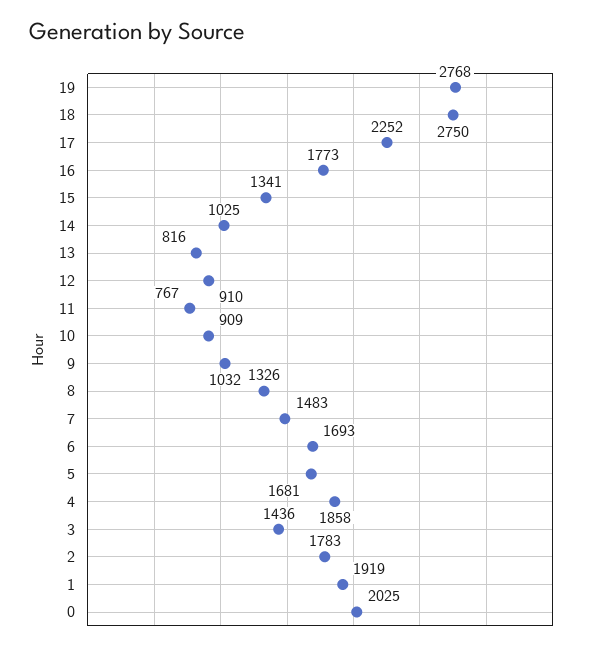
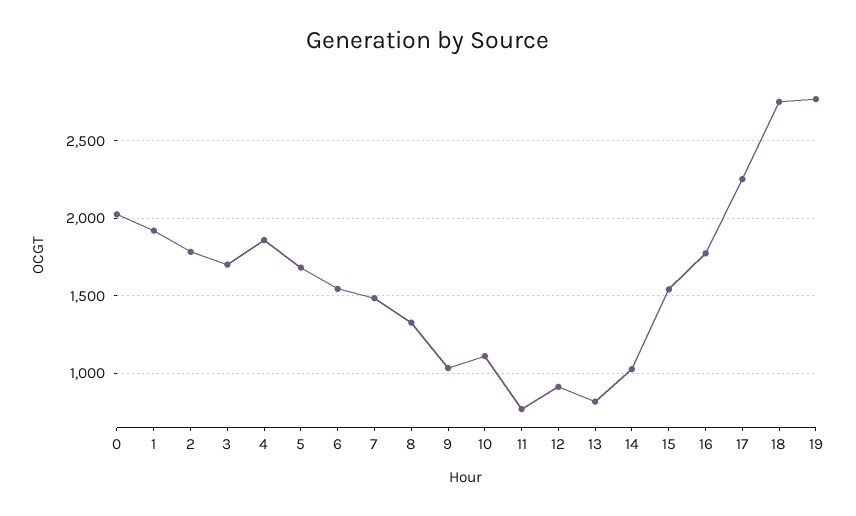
  {
    "19": 2768,
    "18": 2750,
    "17": 2252,
    "16": 1773,
-   "15": 1341,
+   "15": 1550,
    "14": 1025,
    "13": 816,
    "12": 910,
    "11": 767,
-   "10": 909,
+   "10": 1100,
    "9": 1032,
    "8": 1326,
    "7": 1483,
-   "6": 1693,
+   "6": 1550,
    "5": 1681,
    "4": 1858,
-   "3": 1436,
+   "3": 1700,
    "2": 1783,
    "1": 1919,
    "0": 2025
  }

